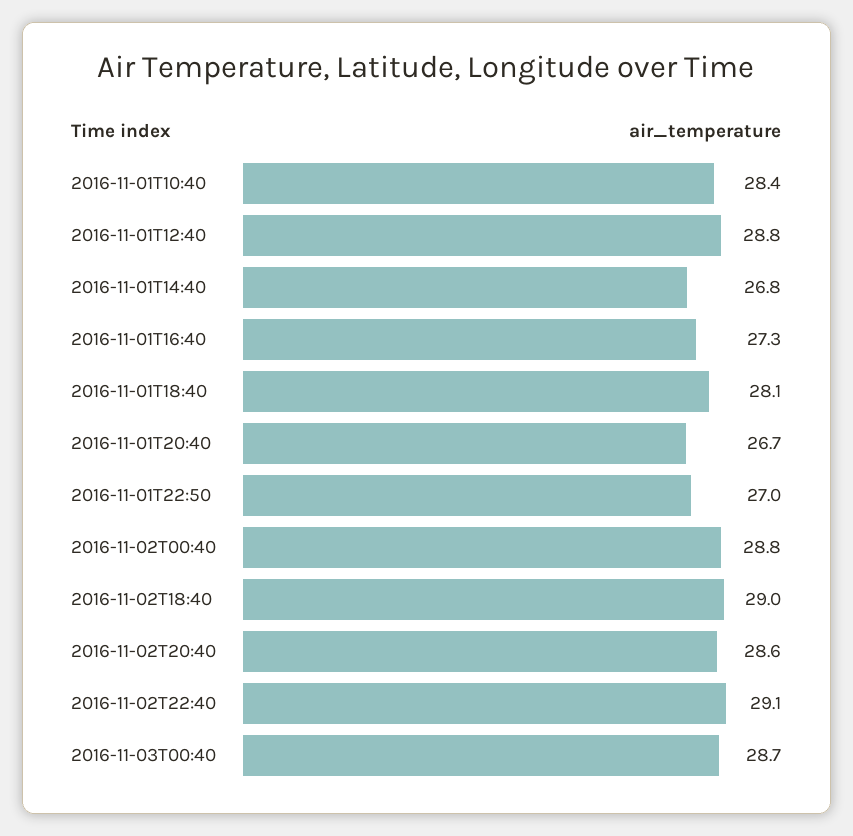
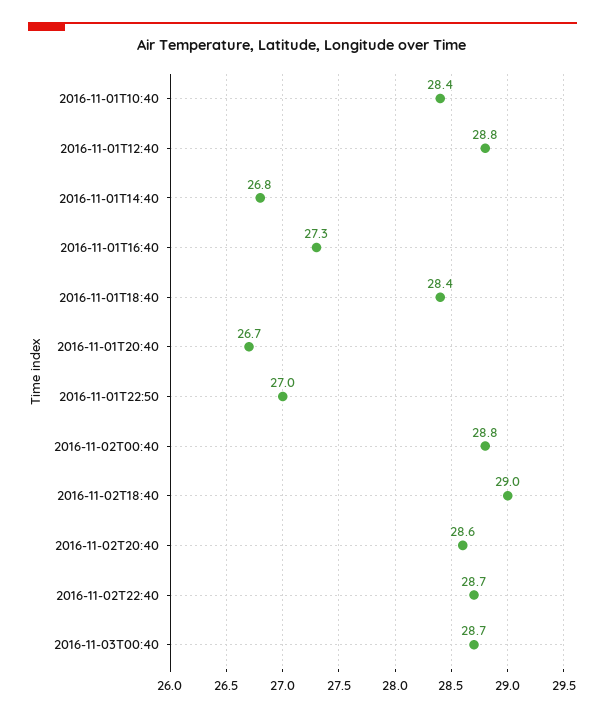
  {
    "2016-11-01T10:40": 28.4,
    "2016-11-01T12:40": 28.8,
    "2016-11-01T14:40": 26.8,
    "2016-11-01T16:40": 27.3,
-   "2016-11-01T18:40": 28.1,
+   "2016-11-01T18:40": 28.4,
    "2016-11-01T20:40": 26.7,
    "2016-11-01T22:50": 27,
    "2016-11-02T00:40": 28.8,
    "2016-11-02T18:40": 29,
    "2016-11-02T20:40": 28.6,
-   "2016-11-02T22:40": 29.1,
+   "2016-11-02T22:40": 28.7,
    "2016-11-03T00:40": 28.7
  }

